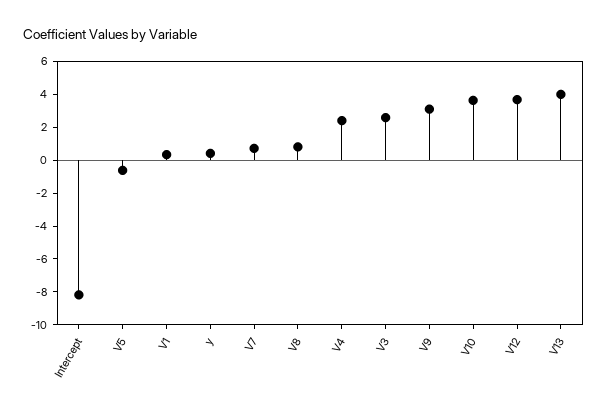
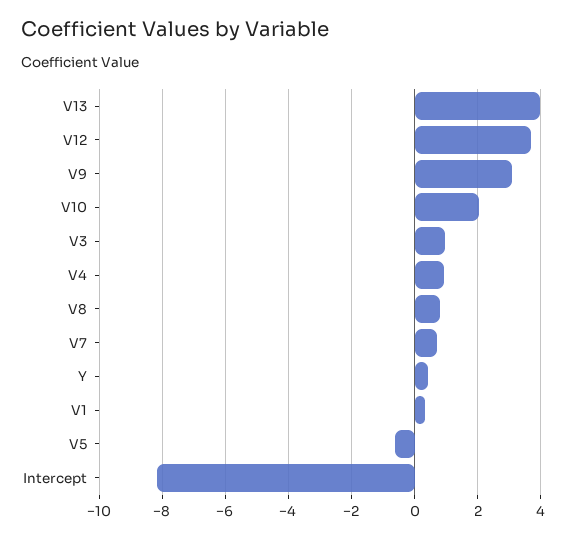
  {
    "Intercept": -8.2,
    "V5": -0.6,
    "V1": 0.4,
    "y": 0.4,
    "V7": 0.8,
    "V8": 0.8,
-   "V4": 2.5,
+   "V4": 1,
-   "V3": 2.5,
+   "V3": 1,
    "V9": 3,
-   "V10": 3.5,
+   "V10": 2,
    "V12": 3.6,
    "V13": 4
  }

